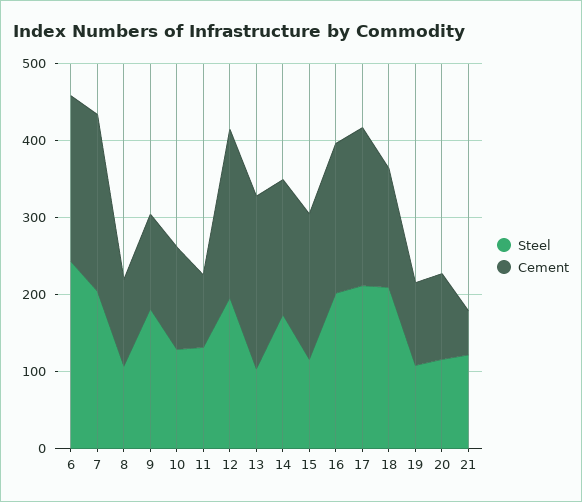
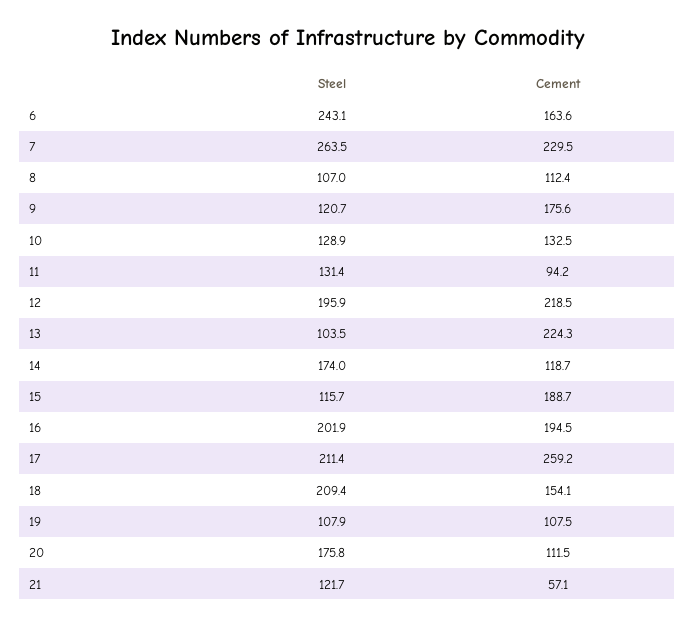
  {
    "Steel": {
      "6": 243.1,
-     "7": 200,
+     "7": 263.5,
      "8": 107,
-     "9": 180,
+     "9": 120.7,
      "10": 128.9,
      "11": 131.4,
      "12": 195.9,
      "13": 103.5,
      "14": 174,
      "15": 115.7,
      "16": 201.9,
      "17": 211.4,
      "18": 209.4,
      "19": 107.9,
-     "20": 120,
+     "20": 175.8,
      "21": 121.7
    },
    "Cement": {
-     "6": 220,
+     "6": 163.6,
      "7": 229.5,
      "8": 112.4,
-     "9": 120,
+     "9": 175.6,
      "10": 132.5,
      "11": 94.2,
      "12": 218.5,
      "13": 224.3,
-     "14": 180,
+     "14": 118.7,
      "15": 188.7,
      "16": 194.5,
-     "17": 200,
+     "17": 259.2,
      "18": 154.1,
      "19": 107.5,
      "20": 111.5,
      "21": 57.1
    }
  }

